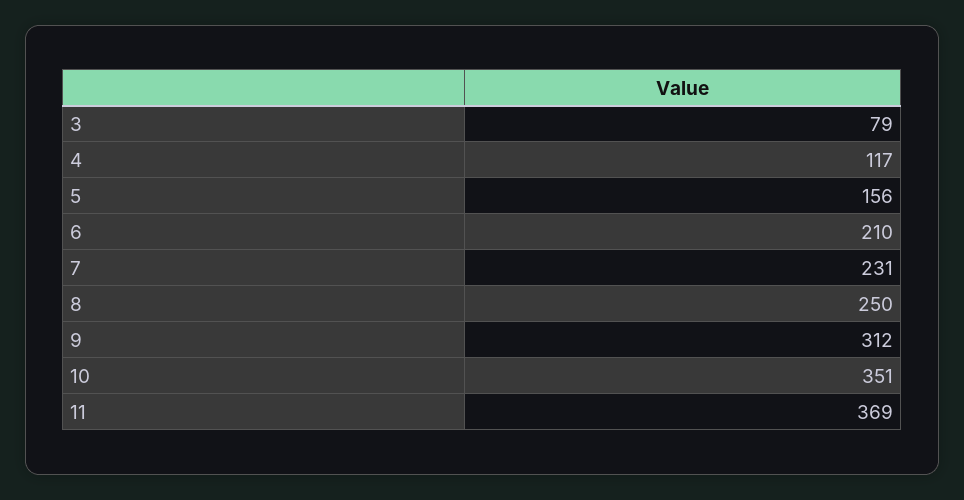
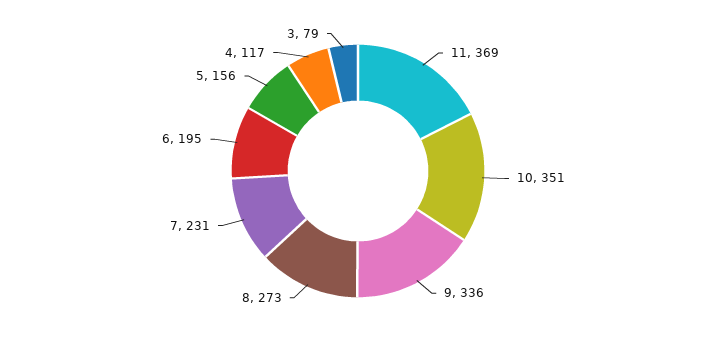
  {
    "3": 79,
    "4": 117,
    "5": 156,
-   "6": 210,
+   "6": 195,
    "7": 231,
-   "8": 250,
+   "8": 273,
-   "9": 312,
+   "9": 336,
    "10": 351,
    "11": 369
  }

